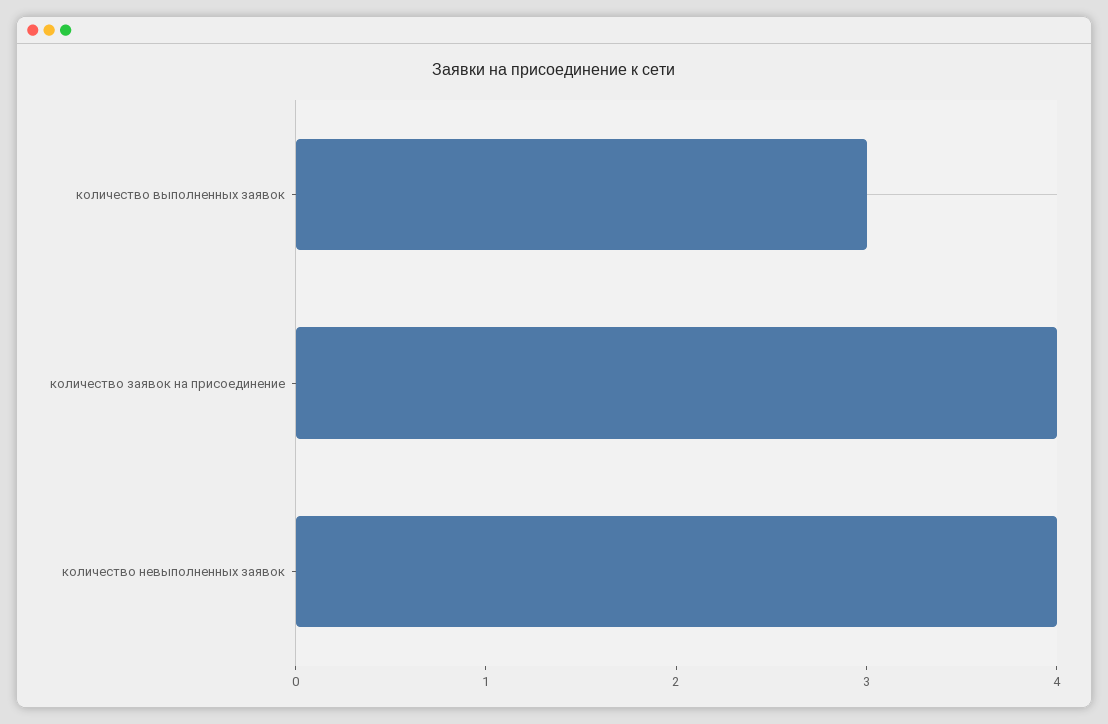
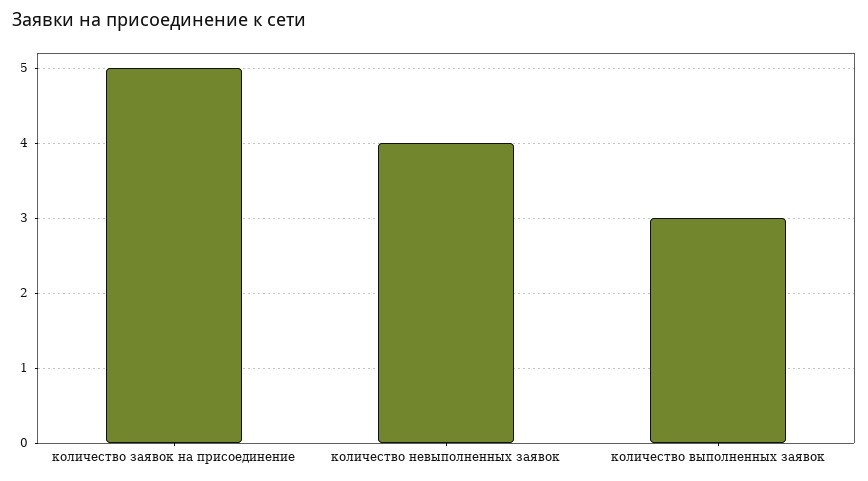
  {
    "количество выполненных заявок": 3,
-   "количество заявок на присоединение": 4,
+   "количество заявок на присоединение": 5,
    "количество невыполненных заявок": 4
  }

